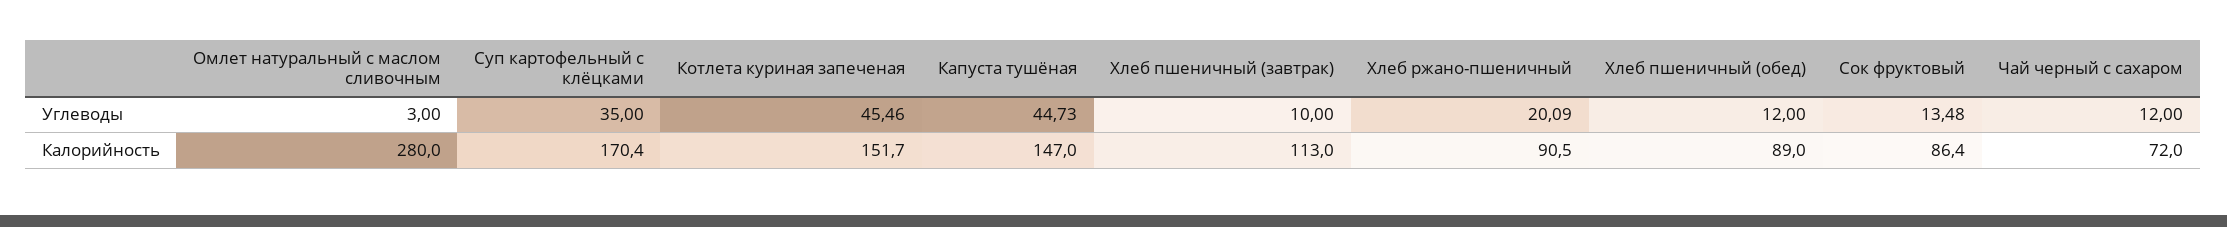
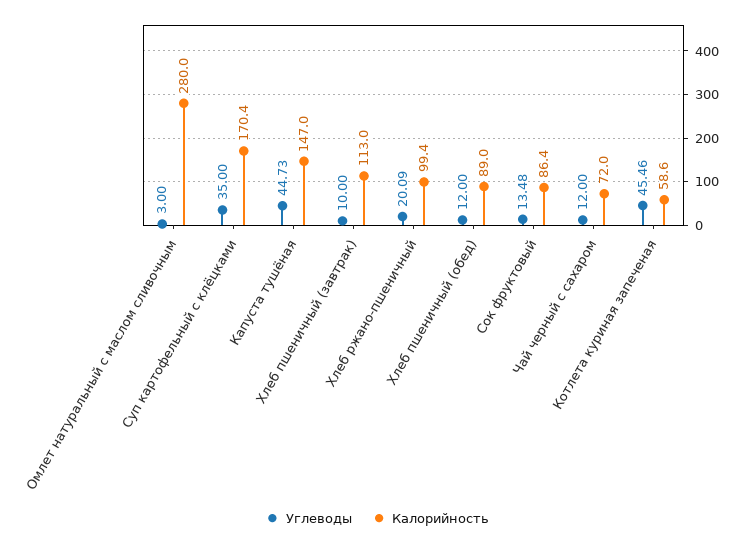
  {
    "Углеводы": {
      "Омлет натуральный с маслом сливочным": 3,
      "Суп картофельный с клёцками": 35,
      "Котлета куриная запеченая": 45.46,
      "Капуста тушёная": 44.73,
      "Хлеб пшеничный (завтрак)": 10,
      "Хлеб ржано-пшеничный": 20.09,
      "Хлеб пшеничный (обед)": 12,
      "Сок фруктовый": 13.48,
      "Чай черный с сахаром": 12
    },
    "Калорийность": {
      "Омлет натуральный с маслом сливочным": 280,
      "Суп картофельный с клёцками": 170.4,
-     "Котлета куриная запеченая": 151.7,
+     "Котлета куриная запеченая": 58.6,
      "Капуста тушёная": 147,
      "Хлеб пшеничный (завтрак)": 113,
-     "Хлеб ржано-пшеничный": 90.5,
+     "Хлеб ржано-пшеничный": 99.4,
      "Хлеб пшеничный (обед)": 89,
      "Сок фруктовый": 86.4,
      "Чай черный с сахаром": 72
    }
  }

